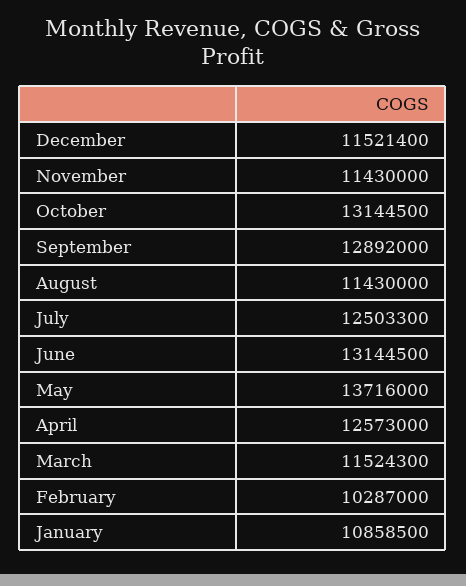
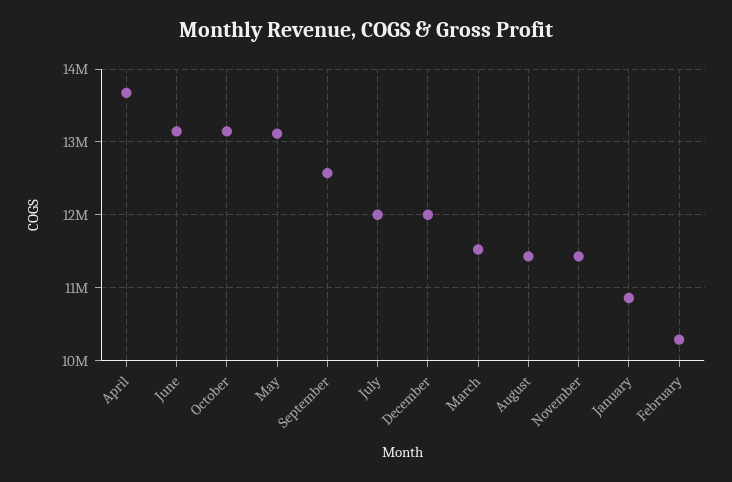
  {
-   "December": 11521400,
+   "December": 12000000,
    "November": 11430000,
    "October": 13144500,
-   "September": 12892000,
+   "September": 12600000,
    "August": 11430000,
-   "July": 12503300,
+   "July": 12000000,
    "June": 13144500,
-   "May": 13716000,
+   "May": 13100000,
-   "April": 12573000,
+   "April": 13700000,
    "March": 11524300,
    "February": 10287000,
    "January": 10858500
  }

